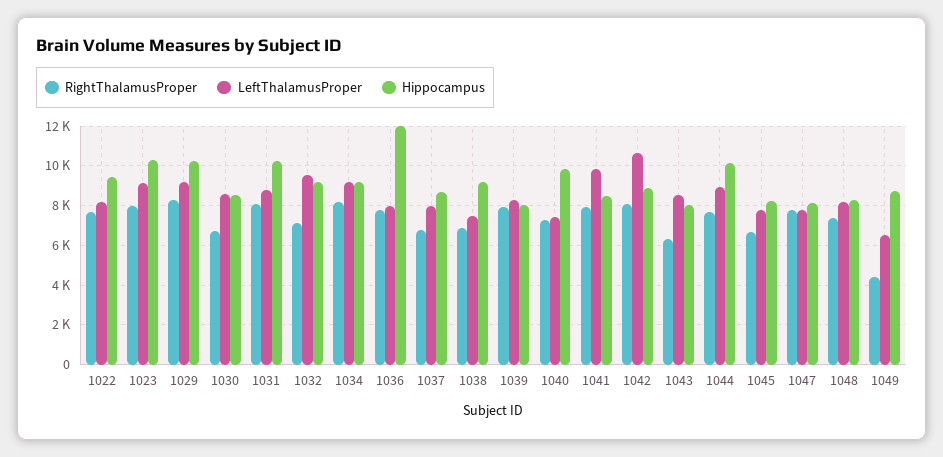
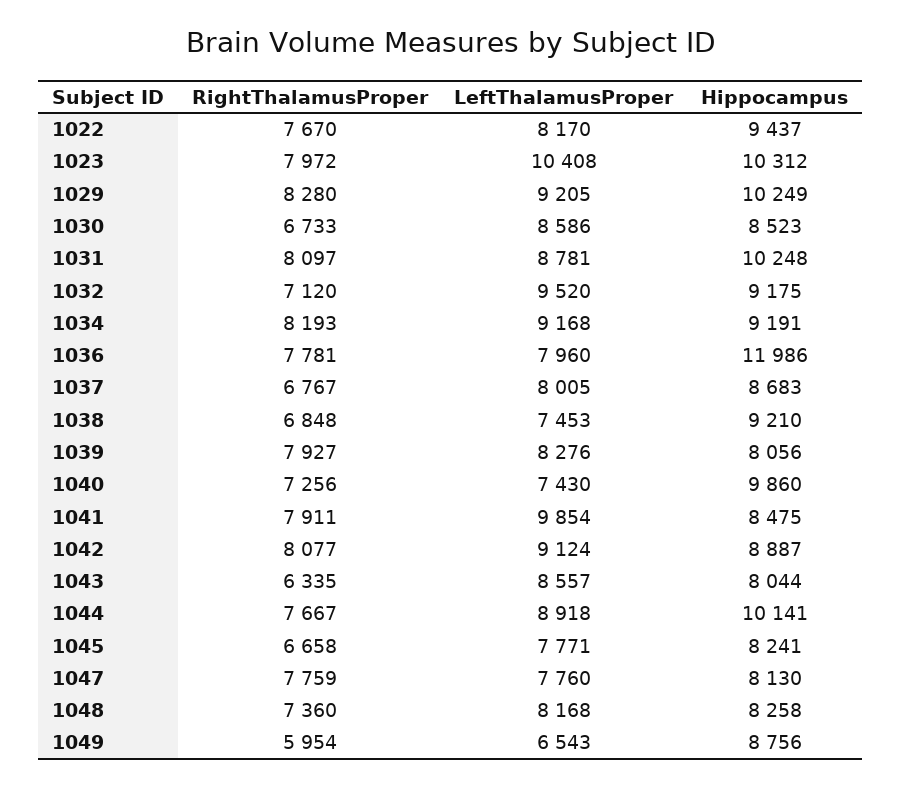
  {
    "RightThalamusProper": {
      "1022": 7670,
      "1023": 7972,
      "1029": 8280,
      "1030": 6733,
      "1031": 8097,
      "1032": 7120,
      "1034": 8193,
      "1036": 7781,
      "1037": 6767,
      "1038": 6848,
      "1039": 7927,
      "1040": 7256,
      "1041": 7911,
      "1042": 8077,
      "1043": 6335,
      "1044": 7667,
      "1045": 6658,
      "1047": 7759,
      "1048": 7360,
-     "1049": 4500
+     "1049": 5954
    },
    "LeftThalamusProper": {
      "1022": 8170,
-     "1023": 9000,
+     "1023": 10408,
      "1029": 9205,
      "1030": 8586,
      "1031": 8781,
      "1032": 9520,
      "1034": 9168,
      "1036": 7960,
      "1037": 8005,
      "1038": 7453,
      "1039": 8276,
      "1040": 7430,
      "1041": 9854,
-     "1042": 10500,
+     "1042": 9124,
      "1043": 8557,
      "1044": 8918,
      "1045": 7771,
      "1047": 7760,
      "1048": 8168,
      "1049": 6543
    },
    "Hippocampus": {
      "1022": 9437,
      "1023": 10312,
      "1029": 10249,
      "1030": 8523,
      "1031": 10248,
      "1032": 9175,
      "1034": 9191,
      "1036": 11986,
      "1037": 8683,
      "1038": 9210,
      "1039": 8056,
      "1040": 9860,
      "1041": 8475,
      "1042": 8887,
      "1043": 8044,
      "1044": 10141,
      "1045": 8241,
      "1047": 8130,
      "1048": 8258,
      "1049": 8756
    }
  }

